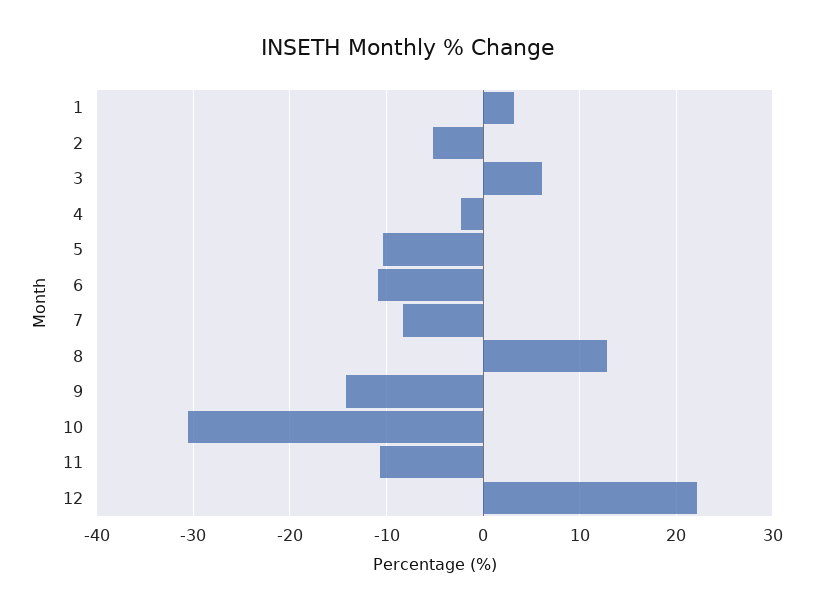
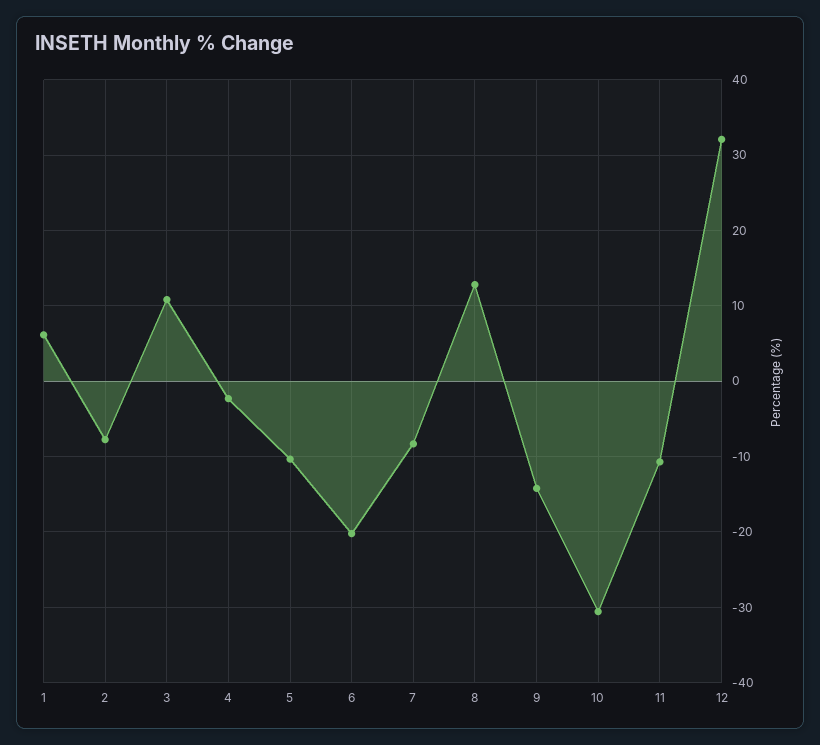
  {
-   "1": 3,
+   "1": 6,
-   "2": -5,
+   "2": -8,
-   "3": 6,
+   "3": 11,
    "4": -2,
    "5": -10,
-   "6": -11,
+   "6": -20,
    "7": -8,
    "8": 13,
    "9": -14,
    "10": -31,
    "11": -11,
-   "12": 22
+   "12": 32
  }

